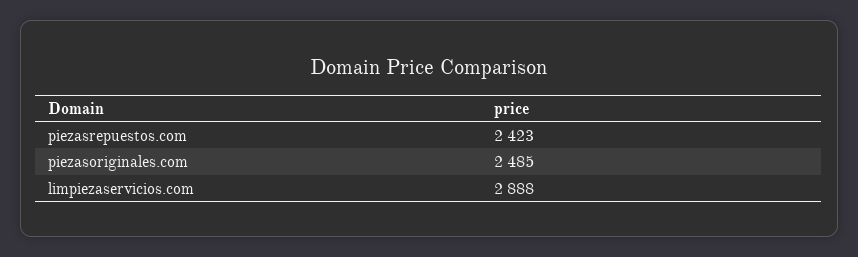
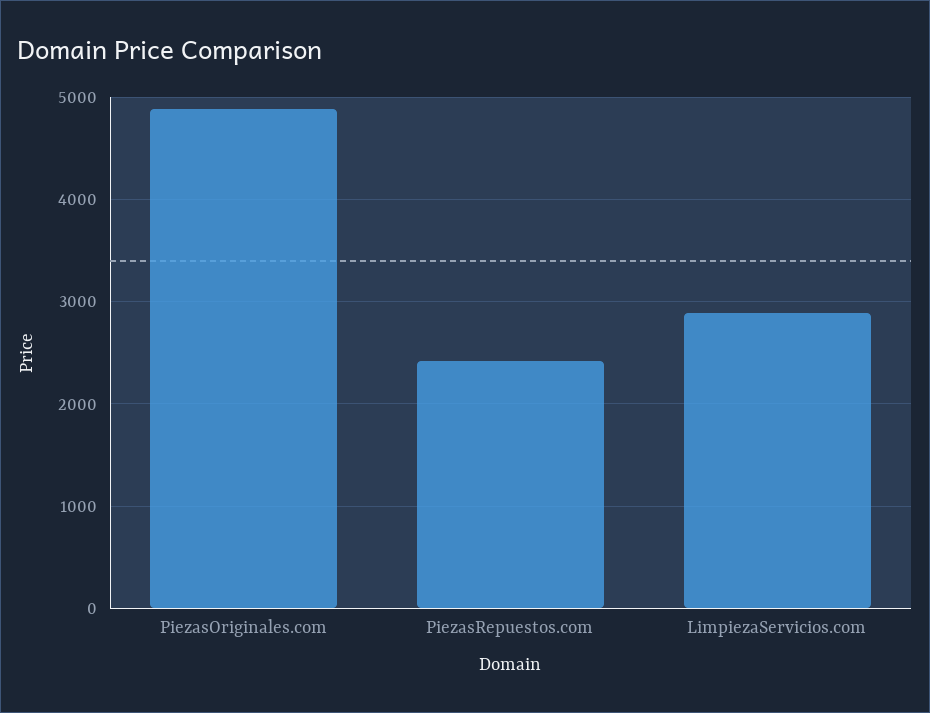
  {
    "piezasrepuestos.com": 2423,
-   "piezasoriginales.com": 2485,
+   "piezasoriginales.com": 4900,
    "limpiezaservicios.com": 2888
  }

